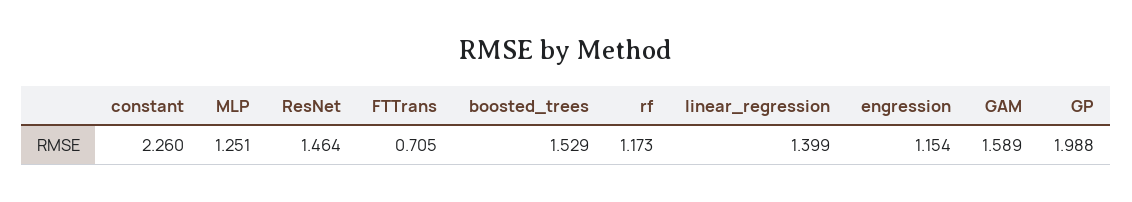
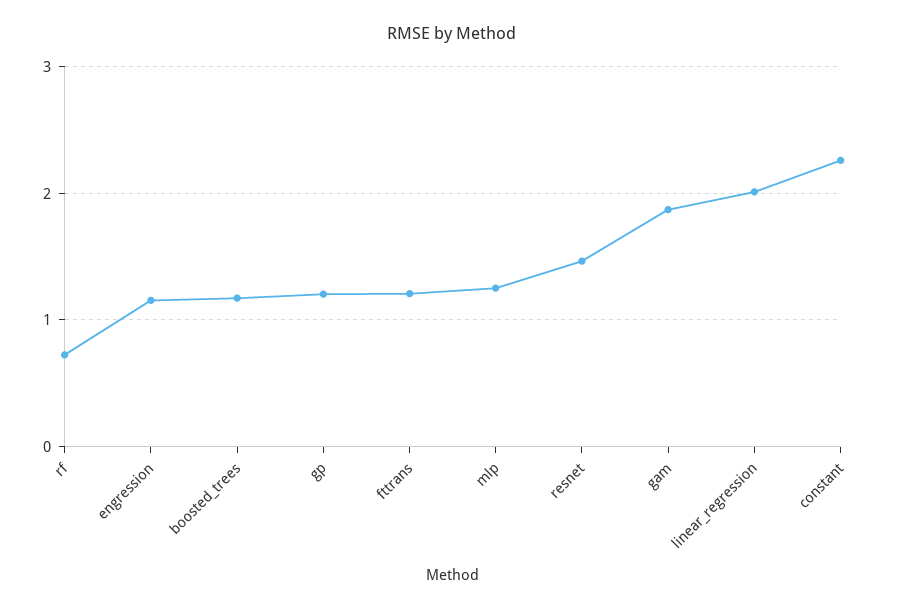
  {
    "constant": 2.26,
    "MLP": 1.251,
    "ResNet": 1.464,
-   "FTTrans": 0.705,
+   "FTTrans": 1.2,
-   "boosted_trees": 1.529,
+   "boosted_trees": 1.2,
-   "rf": 1.173,
+   "rf": 0.7,
-   "linear_regression": 1.399,
+   "linear_regression": 2,
    "engression": 1.154,
-   "GAM": 1.589,
+   "GAM": 1.9,
-   "GP": 1.988
+   "GP": 1.2
  }

